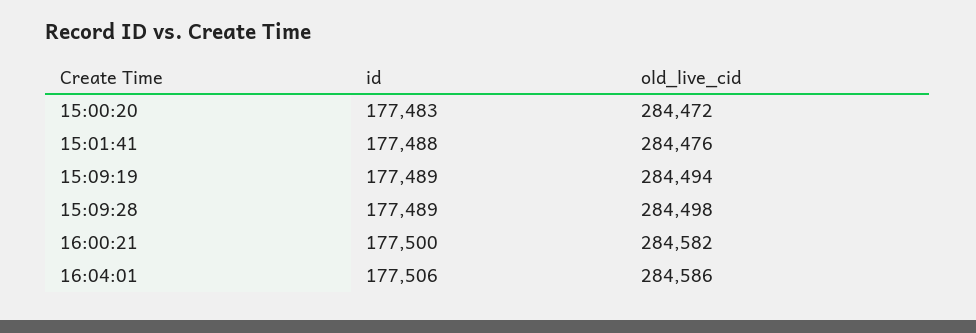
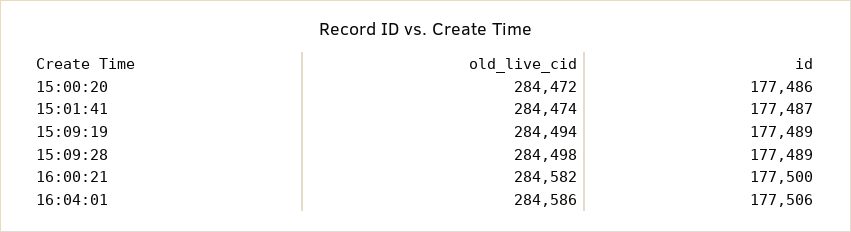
  {
    "id": {
-     "15:00:20": 177483,
+     "15:00:20": 177486,
-     "15:01:41": 177488,
+     "15:01:41": 177487,
      "15:09:19": 177489,
      "15:09:28": 177489,
      "16:00:21": 177500,
      "16:04:01": 177506
    },
    "old_live_cid": {
      "15:00:20": 284472,
-     "15:01:41": 284476,
+     "15:01:41": 284474,
      "15:09:19": 284494,
      "15:09:28": 284498,
      "16:00:21": 284582,
      "16:04:01": 284586
    }
  }

